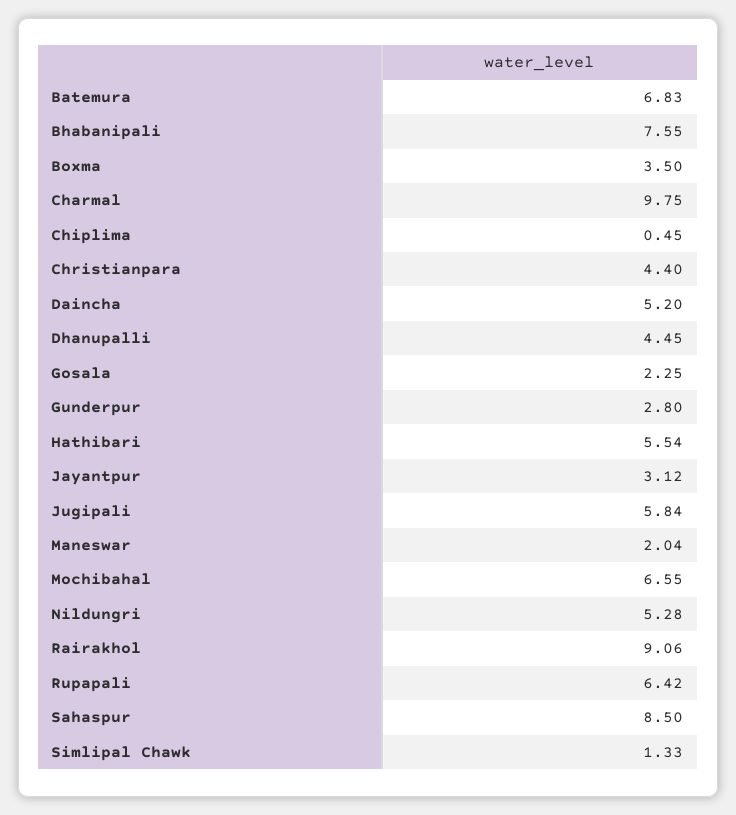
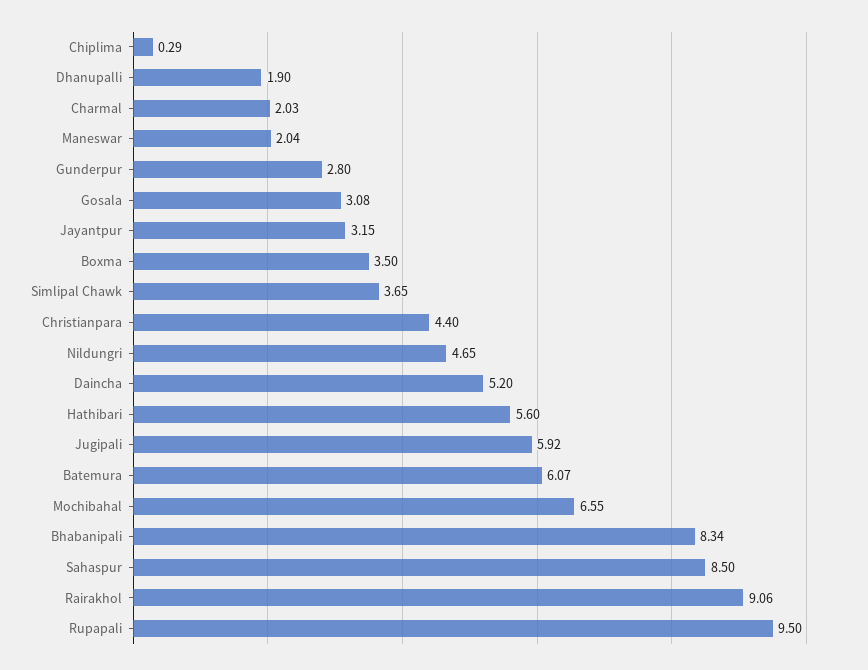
  {
-   "Batemura": 6.83,
+   "Batemura": 6.07,
-   "Bhabanipali": 7.55,
+   "Bhabanipali": 8.34,
    "Boxma": 3.5,
-   "Charmal": 9.75,
+   "Charmal": 2.03,
-   "Chiplima": 0.45,
+   "Chiplima": 0.29,
    "Christianpara": 4.4,
    "Daincha": 5.2,
-   "Dhanupalli": 4.45,
+   "Dhanupalli": 1.9,
-   "Gosala": 2.25,
+   "Gosala": 3.08,
    "Gunderpur": 2.8,
-   "Hathibari": 5.54,
+   "Hathibari": 5.6,
-   "Jayantpur": 3.12,
+   "Jayantpur": 3.15,
-   "Jugipali": 5.84,
+   "Jugipali": 5.92,
    "Maneswar": 2.04,
    "Mochibahal": 6.55,
-   "Nildungri": 5.28,
+   "Nildungri": 4.65,
    "Rairakhol": 9.06,
-   "Rupapali": 6.42,
+   "Rupapali": 9.5,
    "Sahaspur": 8.5,
-   "Simlipal Chawk": 1.33
+   "Simlipal Chawk": 3.65
  }

